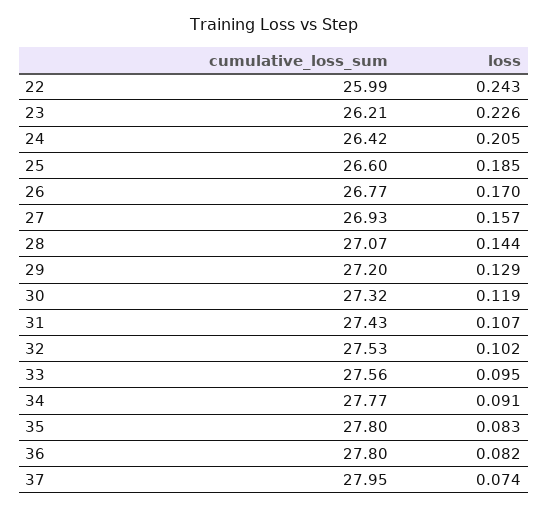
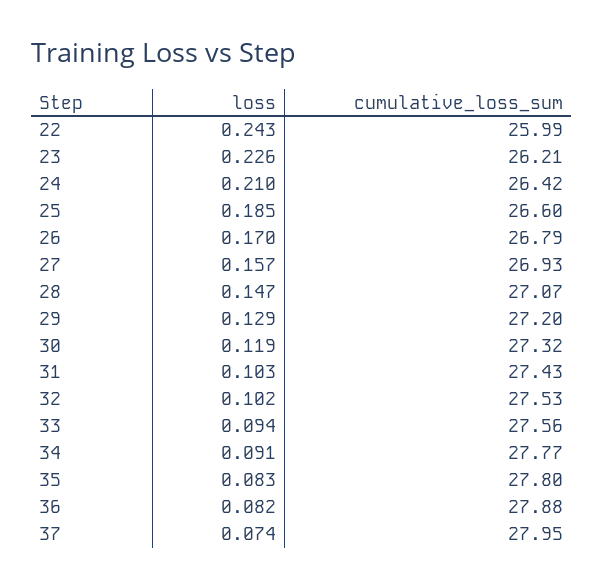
  {
    "cumulative_loss_sum": {
      "22": 25.99,
      "23": 26.21,
      "24": 26.42,
      "25": 26.6,
-     "26": 26.77,
+     "26": 26.79,
      "27": 26.93,
      "28": 27.07,
      "29": 27.2,
      "30": 27.32,
      "31": 27.43,
      "32": 27.53,
      "33": 27.56,
      "34": 27.77,
      "35": 27.8,
-     "36": 27.8,
+     "36": 27.88,
      "37": 27.95
    },
    "loss": {
      "22": 0.243,
      "23": 0.226,
-     "24": 0.205,
+     "24": 0.21,
      "25": 0.185,
      "26": 0.17,
      "27": 0.157,
-     "28": 0.144,
+     "28": 0.147,
      "29": 0.129,
      "30": 0.119,
-     "31": 0.107,
+     "31": 0.103,
      "32": 0.102,
-     "33": 0.095,
+     "33": 0.094,
      "34": 0.091,
      "35": 0.083,
      "36": 0.082,
      "37": 0.074
    }
  }

